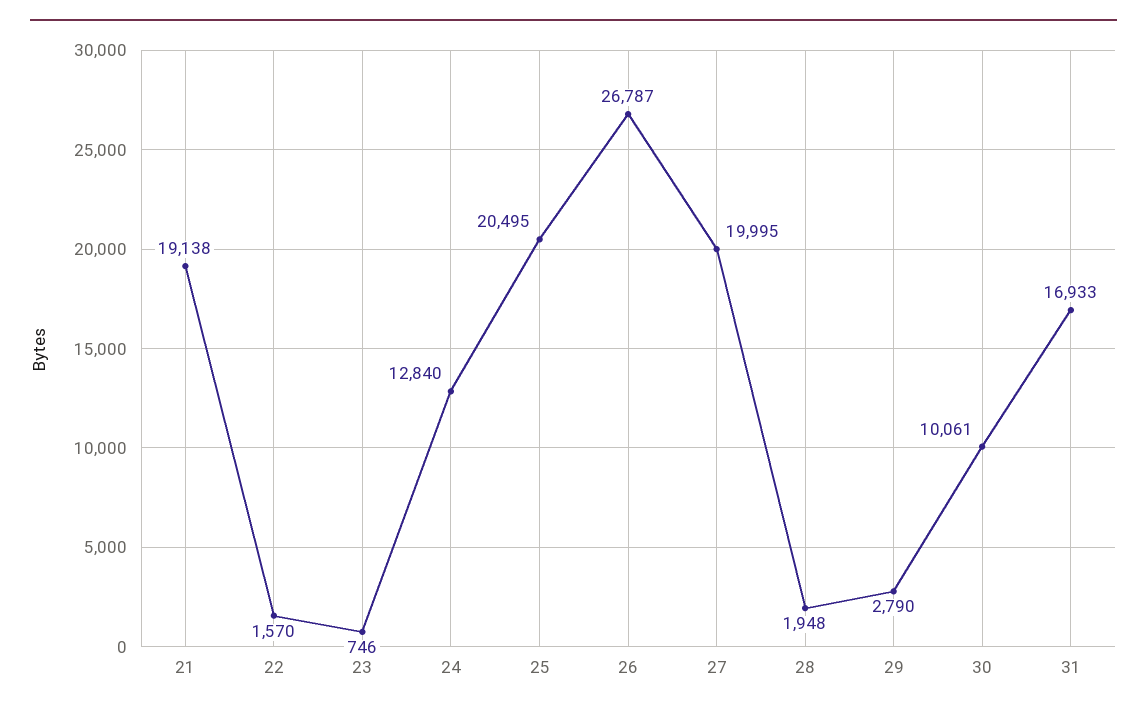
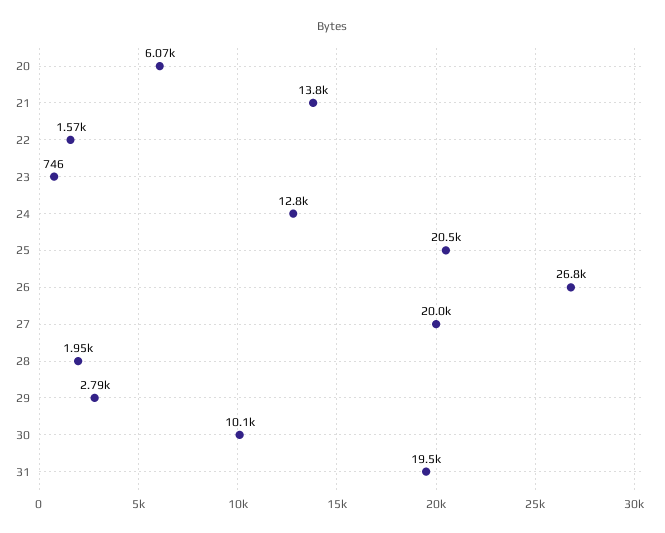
  {
-   "21": 19138,
+   "21": 13800,
    "22": 1570,
    "23": 746,
    "24": 12840,
    "25": 20495,
    "26": 26787,
    "27": 19995,
    "28": 1948,
    "29": 2790,
    "30": 10061,
-   "31": 16933
+   "31": 19500,
+   "20": 6070
  }

